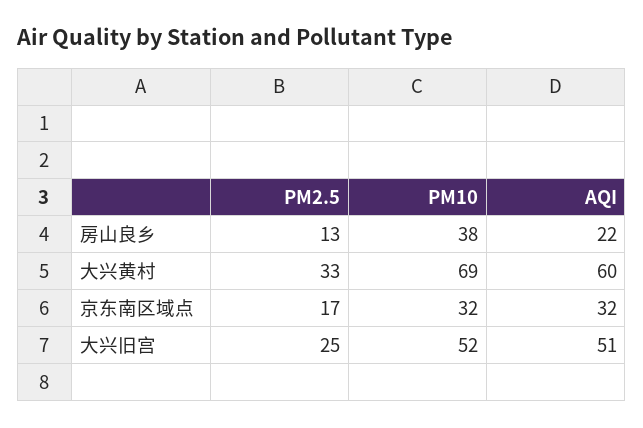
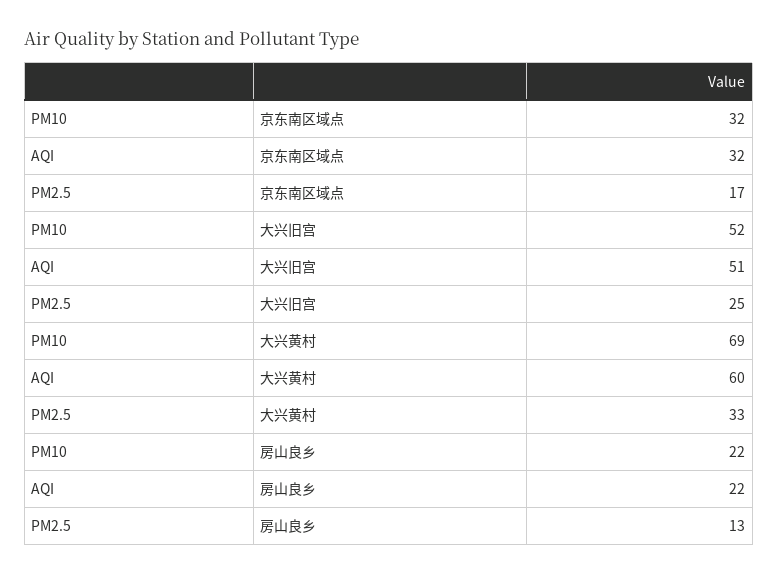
  {
    "PM2.5": {
      "房山良乡": 13,
      "大兴黄村": 33,
      "京东南区域点": 17,
      "大兴旧宫": 25
    },
    "PM10": {
-     "房山良乡": 38,
+     "房山良乡": 22,
      "大兴黄村": 69,
      "京东南区域点": 32,
      "大兴旧宫": 52
    },
    "AQI": {
      "房山良乡": 22,
      "大兴黄村": 60,
      "京东南区域点": 32,
      "大兴旧宫": 51
    }
  }

